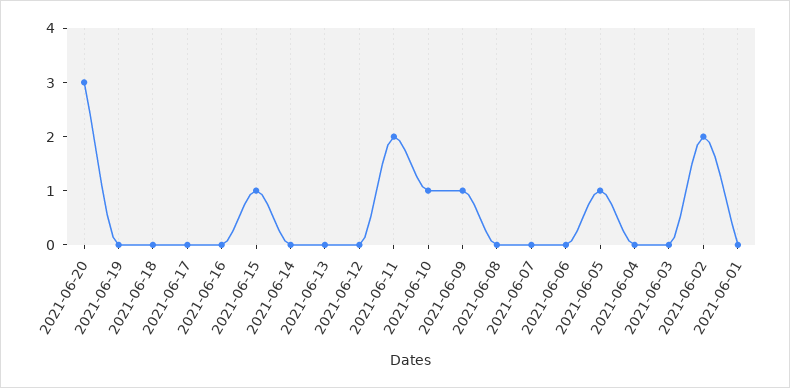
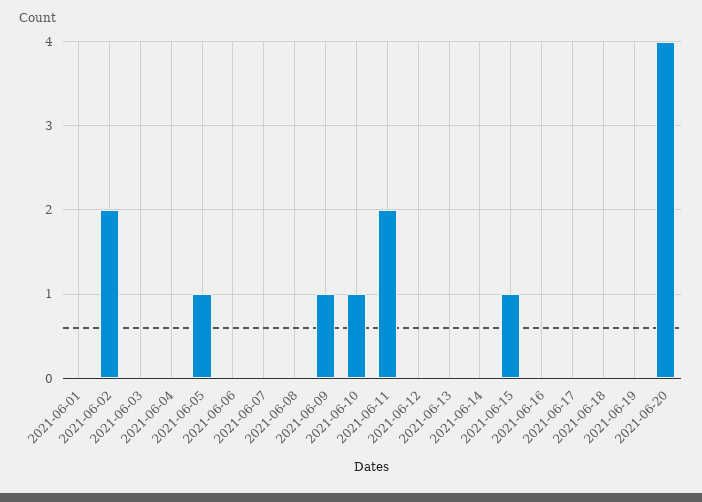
  {
-   "2021-06-20": 3,
+   "2021-06-20": 4,
    "2021-06-19": 0,
    "2021-06-18": 0,
    "2021-06-17": 0,
    "2021-06-16": 0,
    "2021-06-15": 1,
    "2021-06-14": 0,
    "2021-06-13": 0,
    "2021-06-12": 0,
    "2021-06-11": 2,
    "2021-06-10": 1,
    "2021-06-09": 1,
    "2021-06-08": 0,
    "2021-06-07": 0,
    "2021-06-06": 0,
    "2021-06-05": 1,
    "2021-06-04": 0,
    "2021-06-03": 0,
    "2021-06-02": 2,
    "2021-06-01": 0
  }

